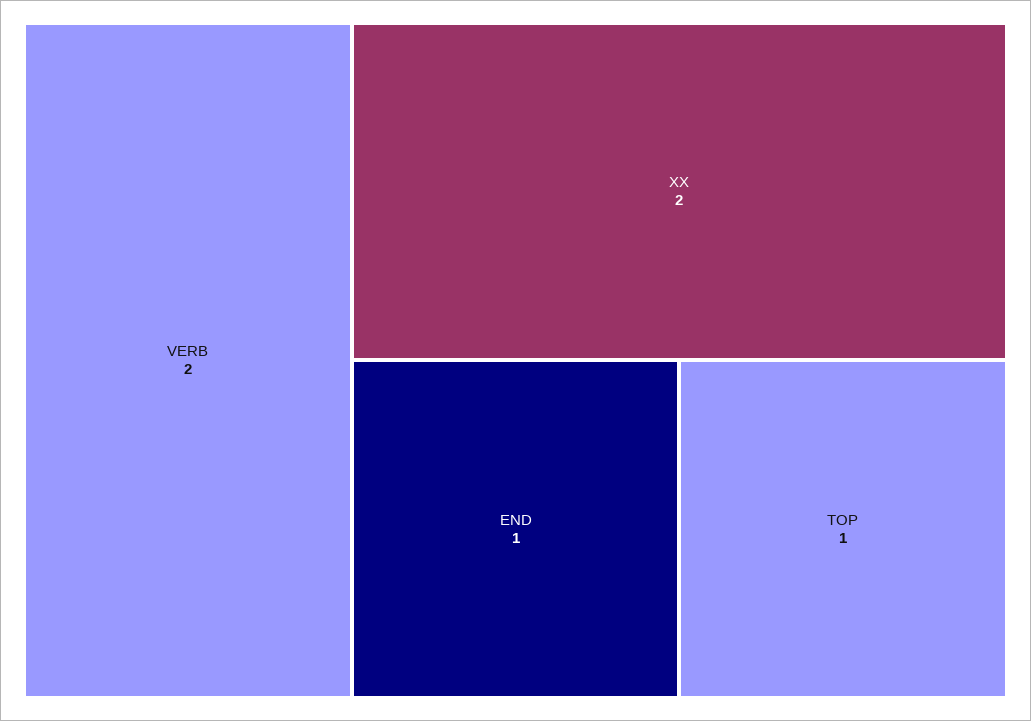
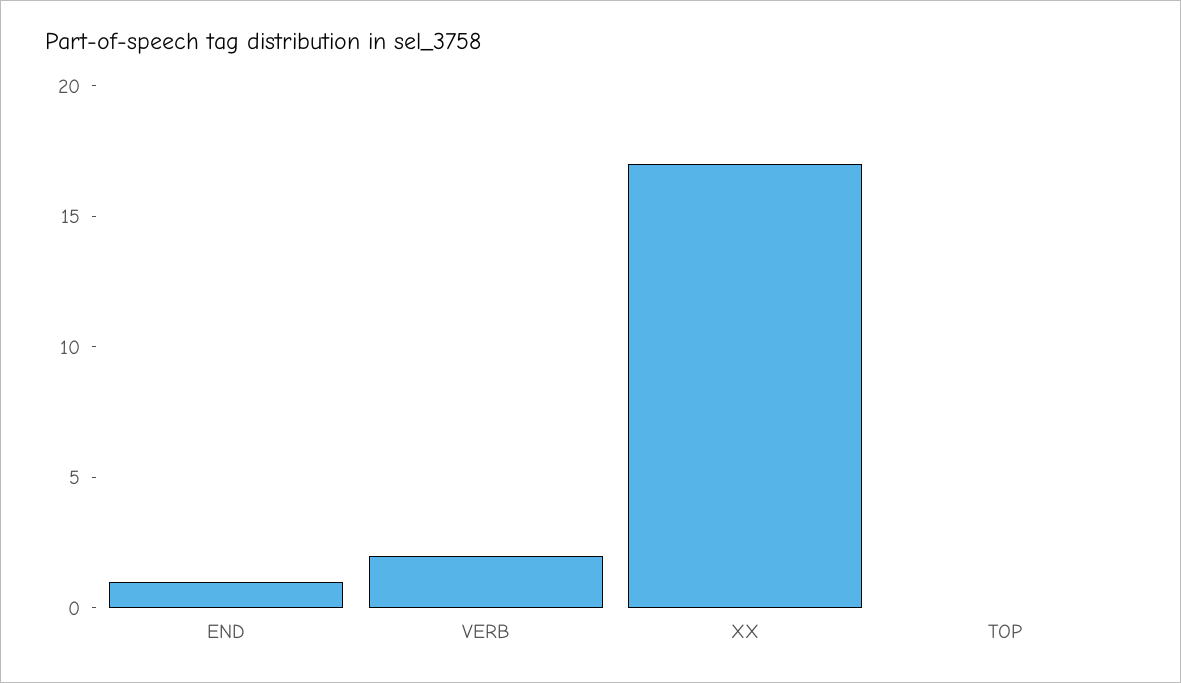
  {
    "VERB": 2,
-   "XX": 2,
+   "XX": 17,
    "END": 1,
-   "TOP": 1
+   "TOP": 0
  }

